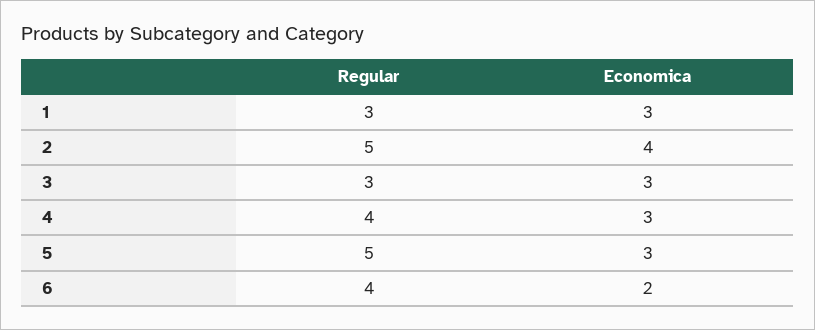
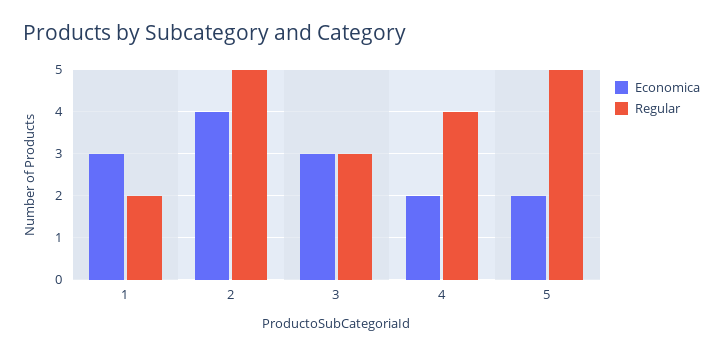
  {
    "Regular": {
-     "1": 3,
+     "1": 2,
      "2": 5,
      "3": 3,
      "4": 4,
-     "5": 5,
+     "5": 5
-     "6": 4
    },
    "Economica": {
      "1": 3,
      "2": 4,
      "3": 3,
-     "4": 3,
+     "4": 2,
-     "5": 3,
+     "5": 2
-     "6": 2
    }
  }

